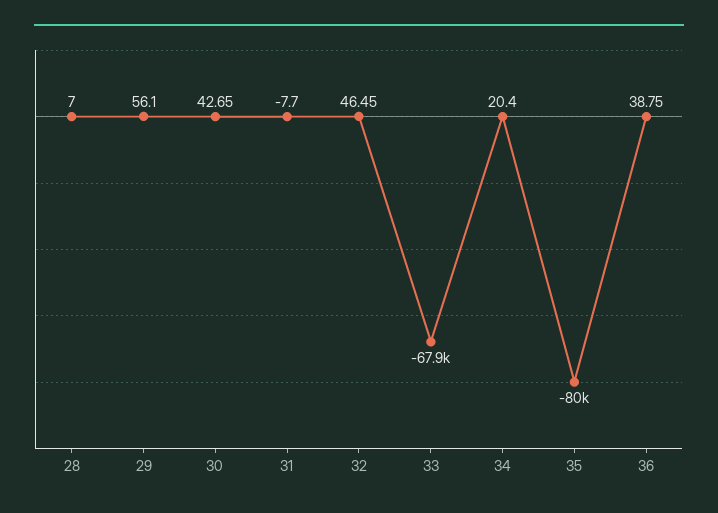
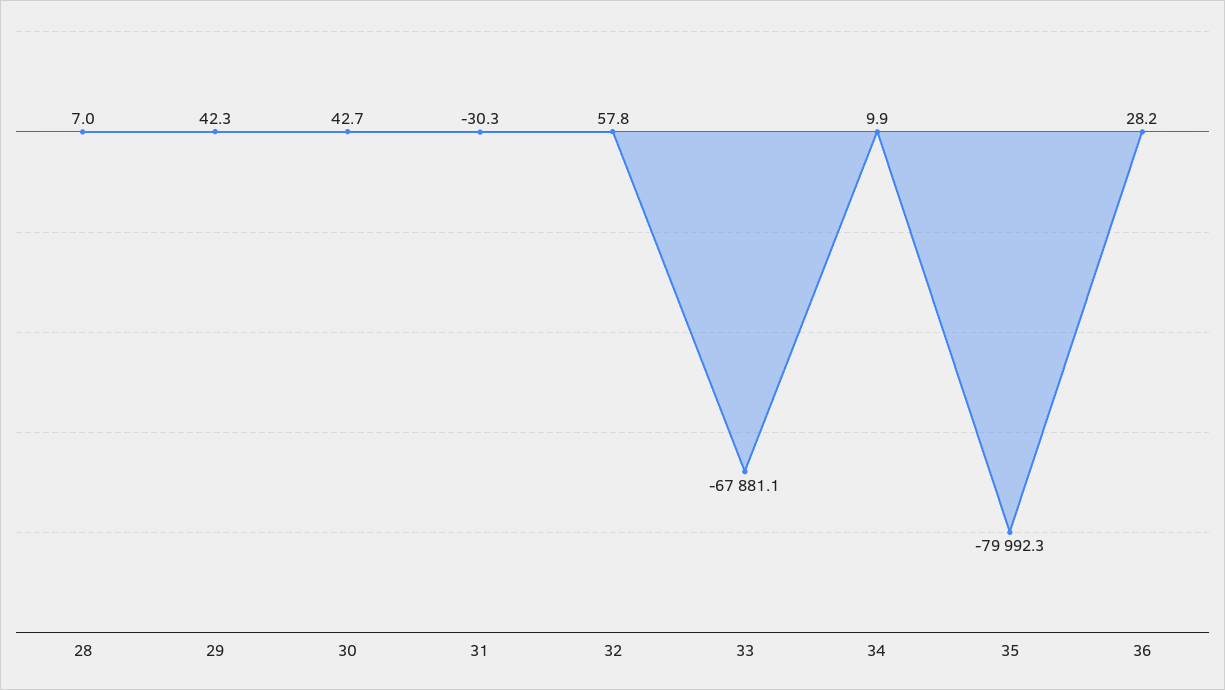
  {
    "28": 7,
-   "29": 56.1,
+   "29": 42.3,
    "30": 42.65,
-   "31": -7.7,
+   "31": -30.3,
-   "32": 46.45,
+   "32": 57.8,
    "33": -67881.1,
-   "34": 20.4,
+   "34": 9.9,
    "35": -79992.3,
-   "36": 38.75
+   "36": 28.2
  }

